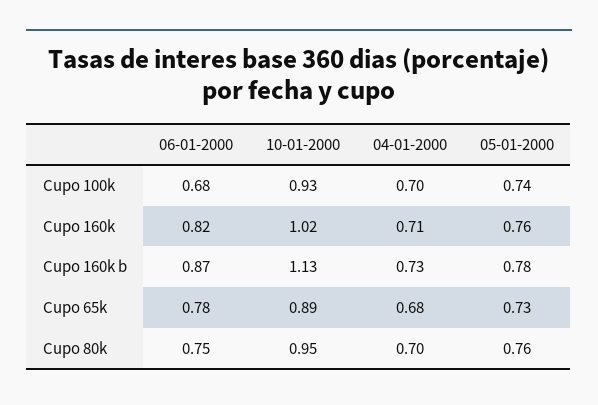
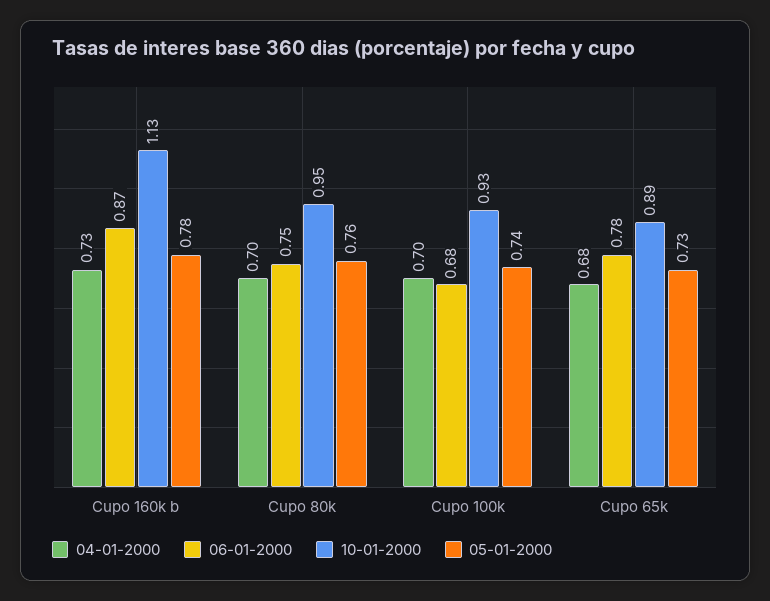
  {
    "06-01-2000": {
      "Cupo 100k": 0.68,
-     "Cupo 160k": 0.82,
      "Cupo 160k b": 0.87,
      "Cupo 65k": 0.78,
      "Cupo 80k": 0.75
    },
    "10-01-2000": {
      "Cupo 100k": 0.93,
-     "Cupo 160k": 1.02,
      "Cupo 160k b": 1.13,
      "Cupo 65k": 0.89,
      "Cupo 80k": 0.95
    },
    "04-01-2000": {
      "Cupo 100k": 0.7,
-     "Cupo 160k": 0.71,
      "Cupo 160k b": 0.73,
      "Cupo 65k": 0.68,
      "Cupo 80k": 0.7
    },
    "05-01-2000": {
      "Cupo 100k": 0.74,
-     "Cupo 160k": 0.76,
      "Cupo 160k b": 0.78,
      "Cupo 65k": 0.73,
      "Cupo 80k": 0.76
    }
  }

